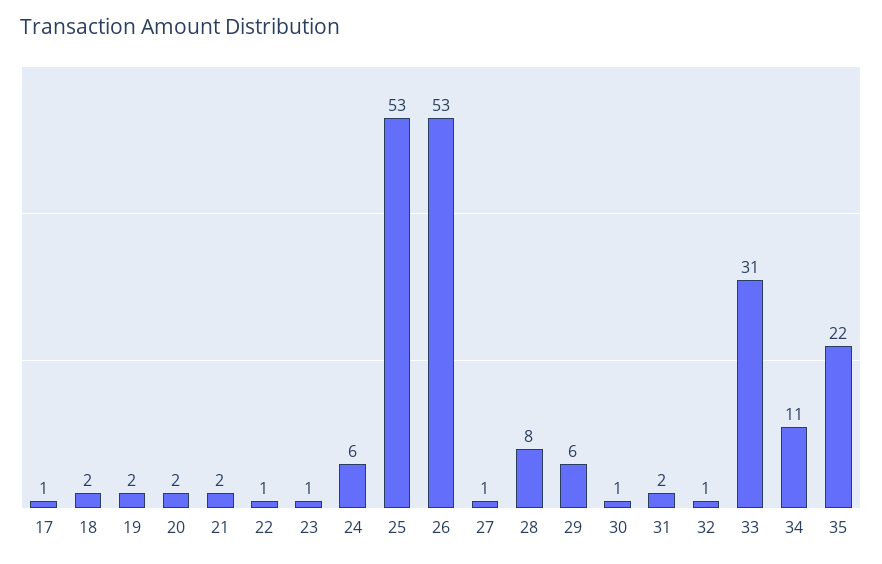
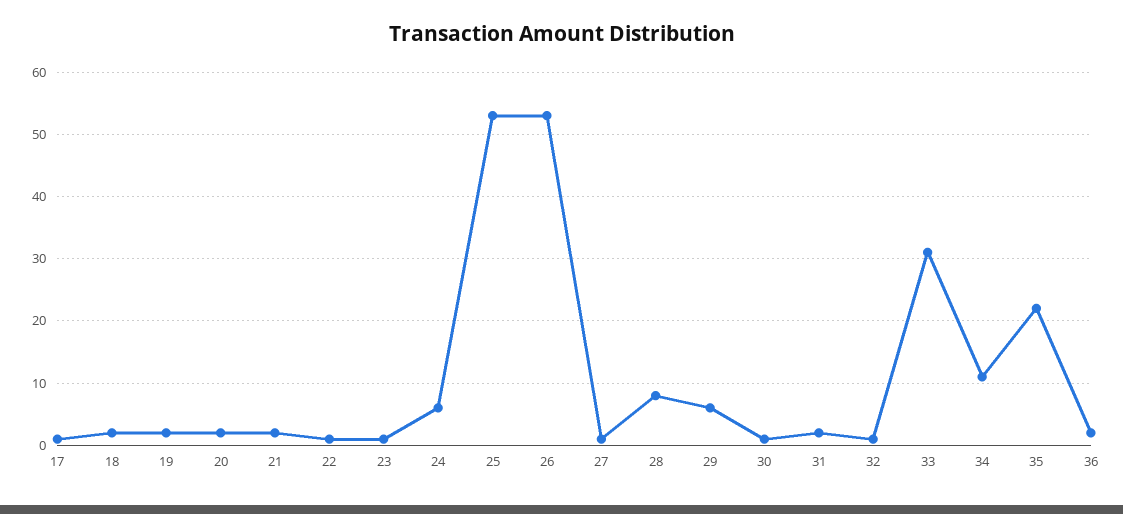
  {
    "17": 1,
    "18": 2,
    "19": 2,
    "20": 2,
    "21": 2,
    "22": 1,
    "23": 1,
    "24": 6,
    "25": 53,
    "26": 53,
    "27": 1,
    "28": 8,
    "29": 6,
    "30": 1,
    "31": 2,
    "32": 1,
    "33": 31,
    "34": 11,
-   "35": 22
+   "35": 22,
+   "36": 2
  }

